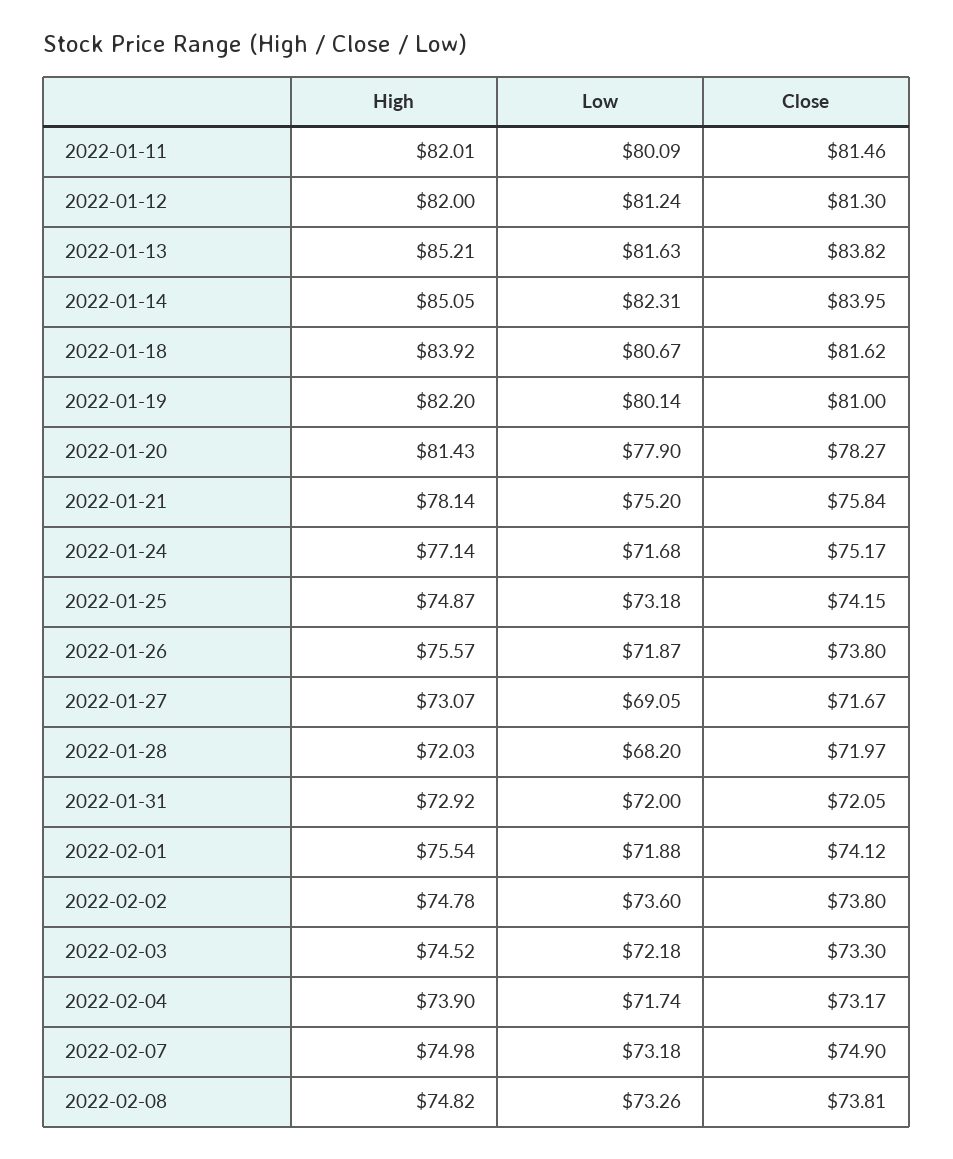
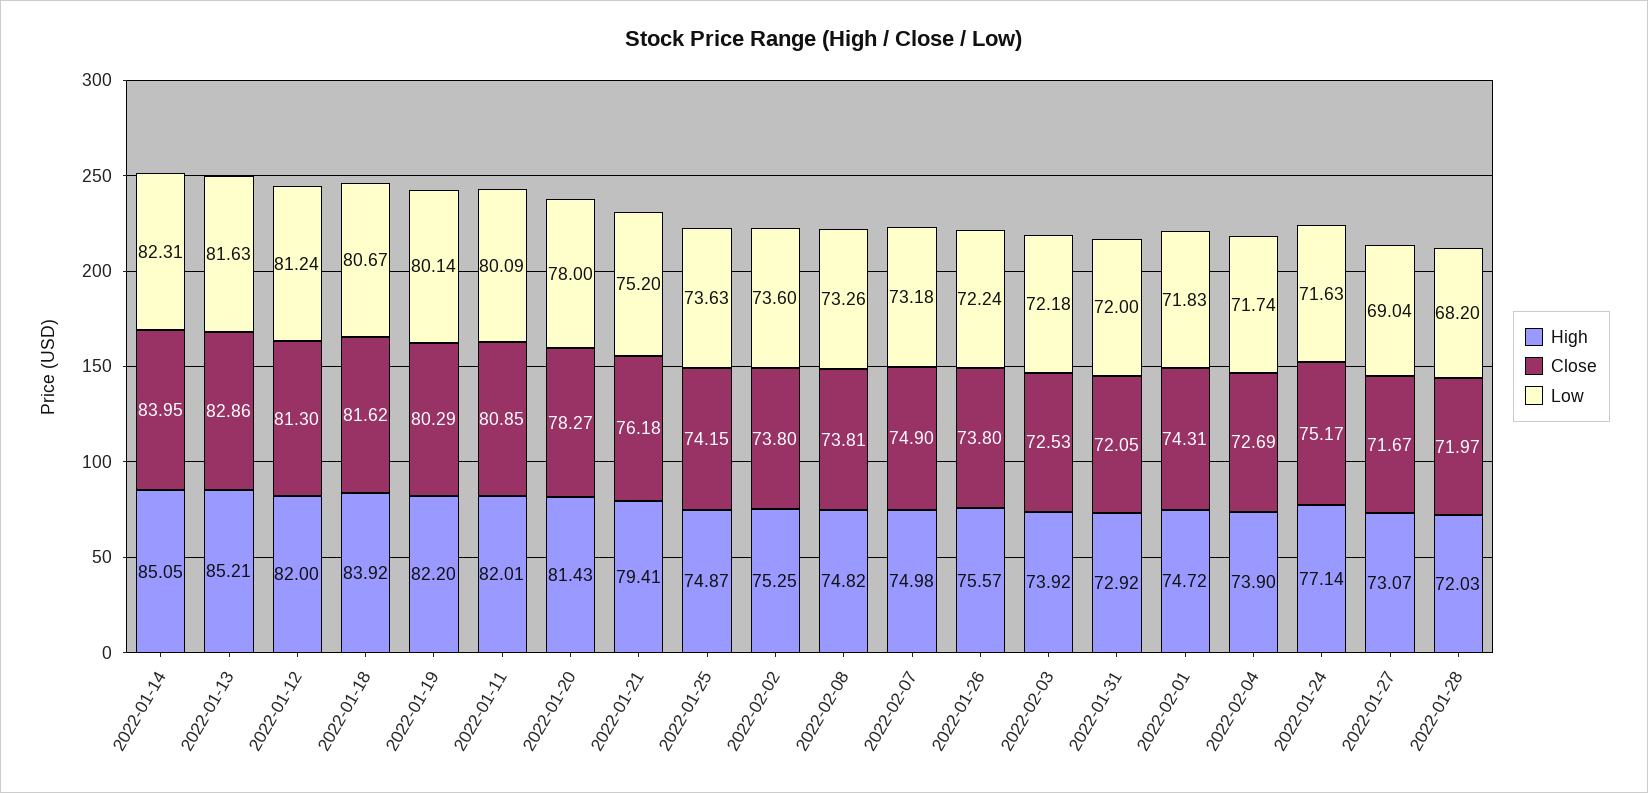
  {
    "High": {
      "2022-01-11": 82.01,
      "2022-01-12": 82,
      "2022-01-13": 85.21,
      "2022-01-14": 85.05,
      "2022-01-18": 83.92,
      "2022-01-19": 82.2,
      "2022-01-20": 81.43,
-     "2022-01-21": 78.14,
+     "2022-01-21": 79.41,
      "2022-01-24": 77.14,
      "2022-01-25": 74.87,
      "2022-01-26": 75.57,
      "2022-01-27": 73.07,
      "2022-01-28": 72.03,
      "2022-01-31": 72.92,
-     "2022-02-01": 75.54,
+     "2022-02-01": 74.72,
-     "2022-02-02": 74.78,
+     "2022-02-02": 75.25,
-     "2022-02-03": 74.52,
+     "2022-02-03": 73.92,
      "2022-02-04": 73.9,
      "2022-02-07": 74.98,
      "2022-02-08": 74.82
    },
    "Low": {
      "2022-01-11": 80.09,
      "2022-01-12": 81.24,
      "2022-01-13": 81.63,
      "2022-01-14": 82.31,
      "2022-01-18": 80.67,
      "2022-01-19": 80.14,
-     "2022-01-20": 77.9,
+     "2022-01-20": 78,
      "2022-01-21": 75.2,
-     "2022-01-24": 71.68,
+     "2022-01-24": 71.63,
-     "2022-01-25": 73.18,
+     "2022-01-25": 73.63,
-     "2022-01-26": 71.87,
+     "2022-01-26": 72.24,
-     "2022-01-27": 69.05,
+     "2022-01-27": 69.04,
      "2022-01-28": 68.2,
      "2022-01-31": 72,
-     "2022-02-01": 71.88,
+     "2022-02-01": 71.83,
      "2022-02-02": 73.6,
      "2022-02-03": 72.18,
      "2022-02-04": 71.74,
      "2022-02-07": 73.18,
      "2022-02-08": 73.26
    },
    "Close": {
-     "2022-01-11": 81.46,
+     "2022-01-11": 80.85,
      "2022-01-12": 81.3,
-     "2022-01-13": 83.82,
+     "2022-01-13": 82.86,
      "2022-01-14": 83.95,
      "2022-01-18": 81.62,
-     "2022-01-19": 81,
+     "2022-01-19": 80.29,
      "2022-01-20": 78.27,
-     "2022-01-21": 75.84,
+     "2022-01-21": 76.18,
      "2022-01-24": 75.17,
      "2022-01-25": 74.15,
      "2022-01-26": 73.8,
      "2022-01-27": 71.67,
      "2022-01-28": 71.97,
      "2022-01-31": 72.05,
-     "2022-02-01": 74.12,
+     "2022-02-01": 74.31,
      "2022-02-02": 73.8,
-     "2022-02-03": 73.3,
+     "2022-02-03": 72.53,
-     "2022-02-04": 73.17,
+     "2022-02-04": 72.69,
      "2022-02-07": 74.9,
      "2022-02-08": 73.81
    }
  }

